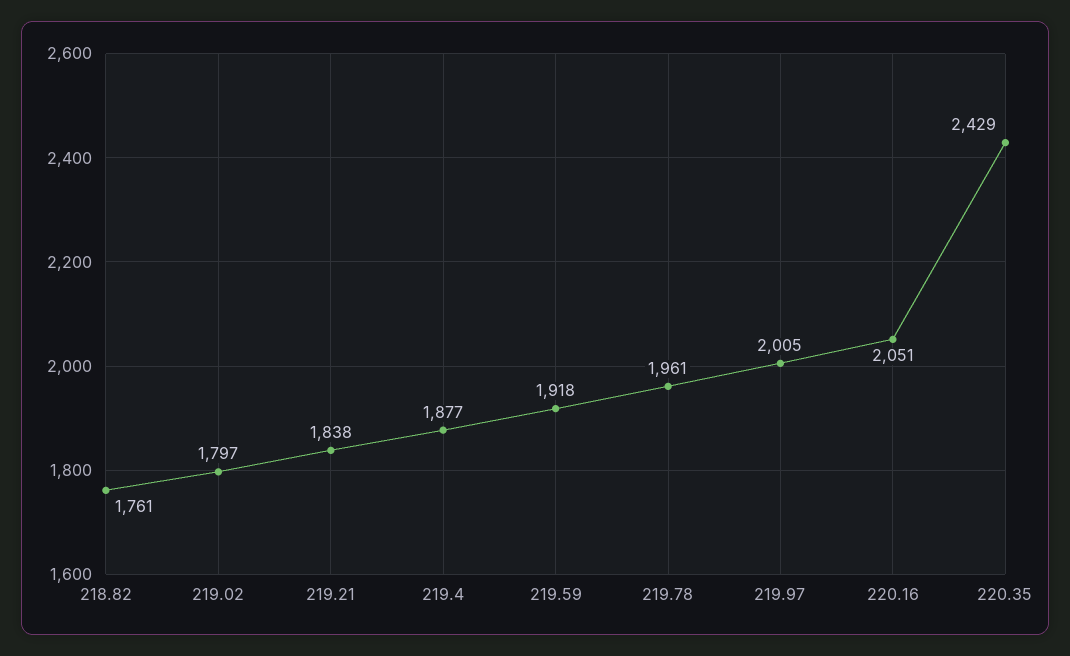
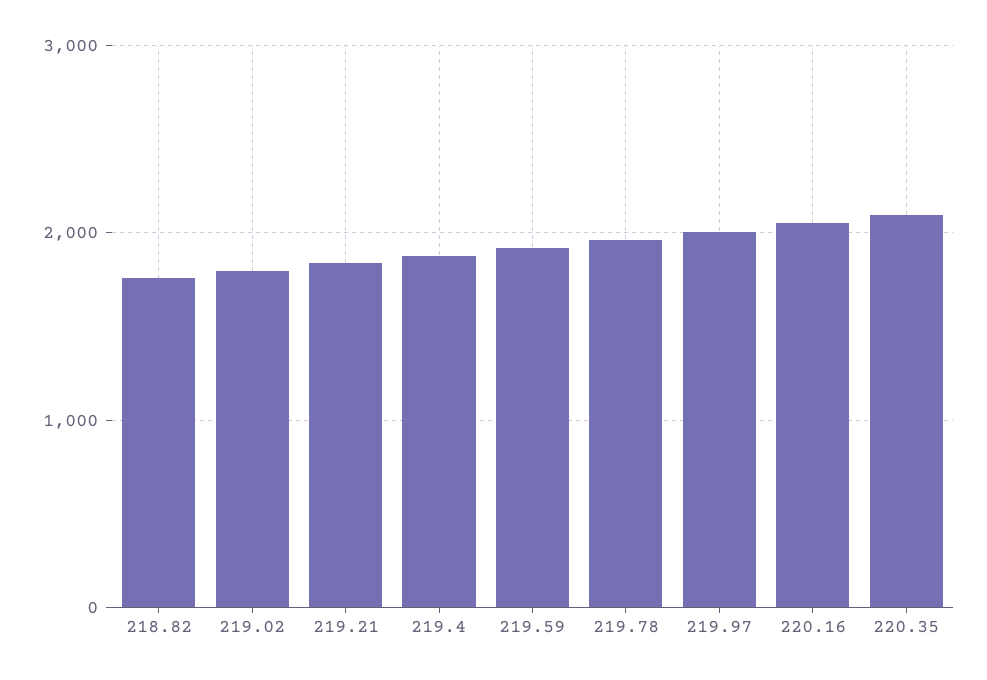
  {
    "218.82": 1761,
    "219.02": 1797,
    "219.21": 1838,
    "219.4": 1877,
    "219.59": 1918,
    "219.78": 1961,
    "219.97": 2005,
    "220.16": 2051,
-   "220.35": 2429
+   "220.35": 2100
  }

